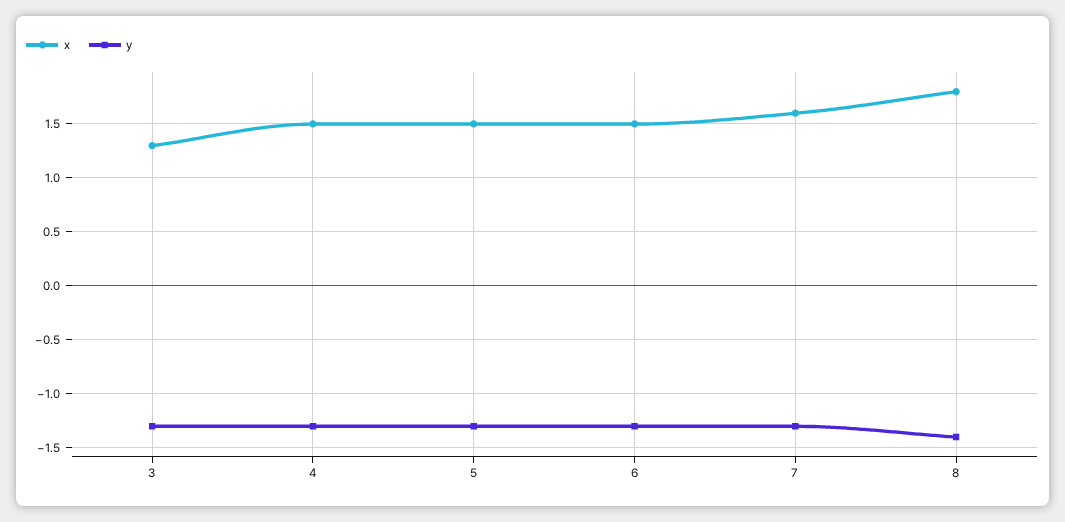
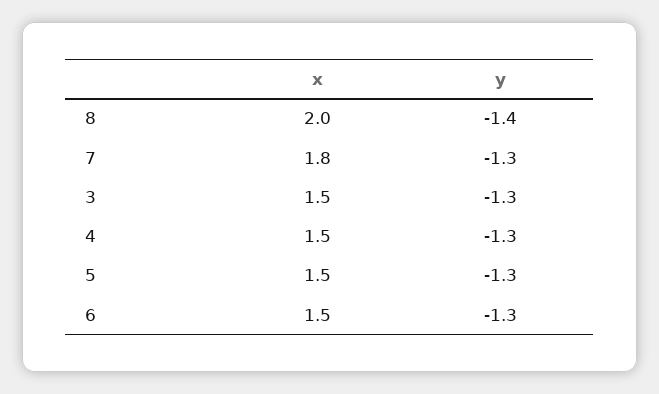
  {
    "x": {
-     "3": 1.3,
+     "3": 1.5,
      "4": 1.5,
      "5": 1.5,
      "6": 1.5,
-     "7": 1.6,
+     "7": 1.8,
-     "8": 1.8
+     "8": 2
    },
    "y": {
      "3": -1.3,
      "4": -1.3,
      "5": -1.3,
      "6": -1.3,
      "7": -1.3,
      "8": -1.4
    }
  }

